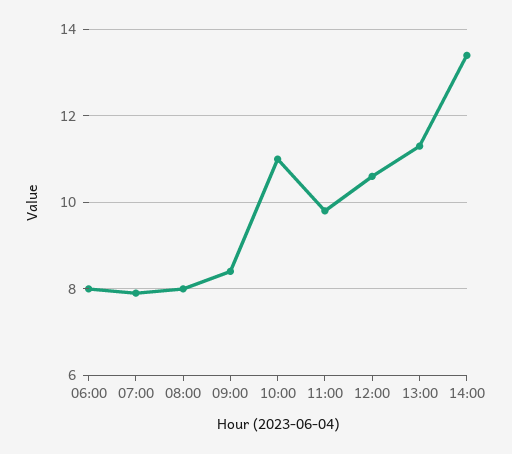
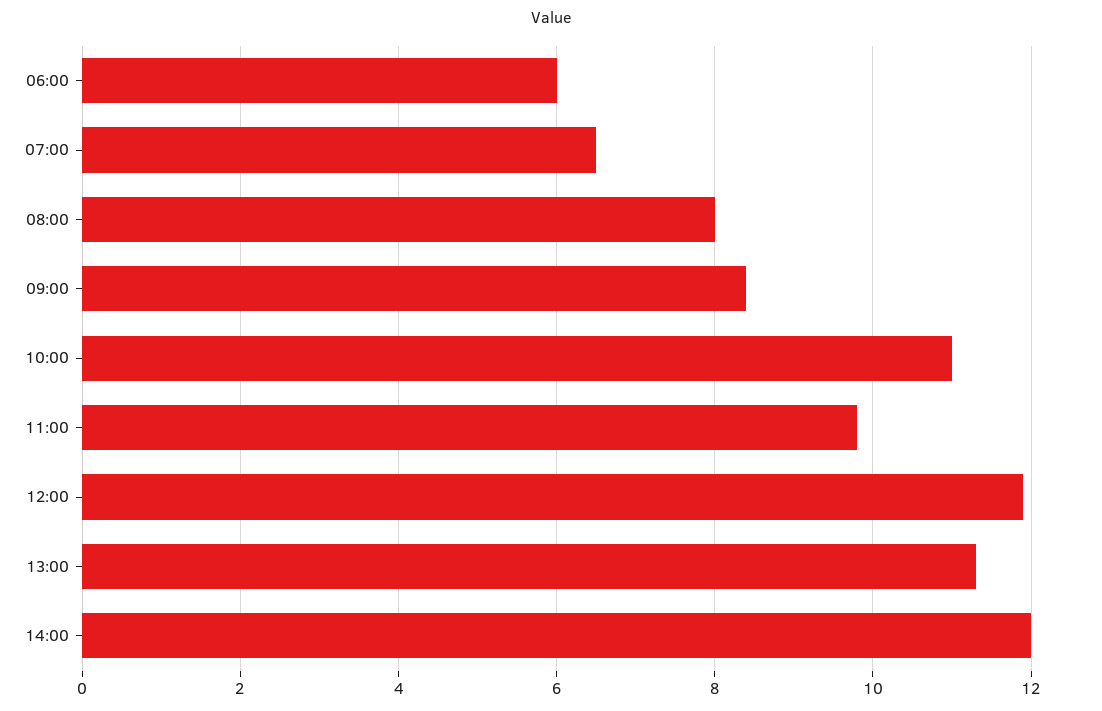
  {
-   "06:00": 8,
+   "06:00": 6,
-   "07:00": 8,
+   "07:00": 6.5,
    "08:00": 8,
    "09:00": 8.5,
    "10:00": 11,
    "11:00": 10,
-   "12:00": 10.5,
+   "12:00": 12,
    "13:00": 11.5,
-   "14:00": 13.5
+   "14:00": 12
  }

